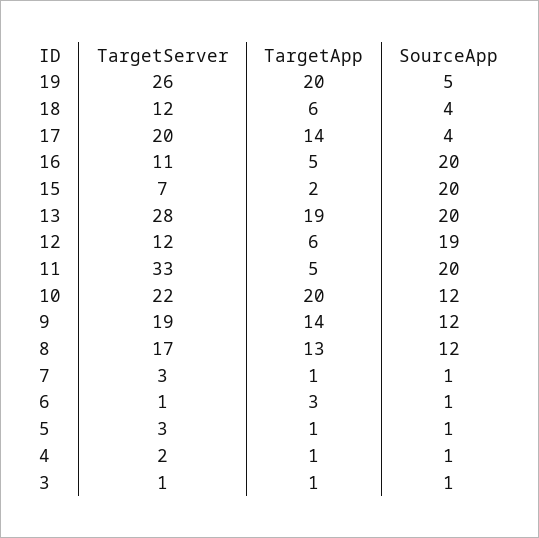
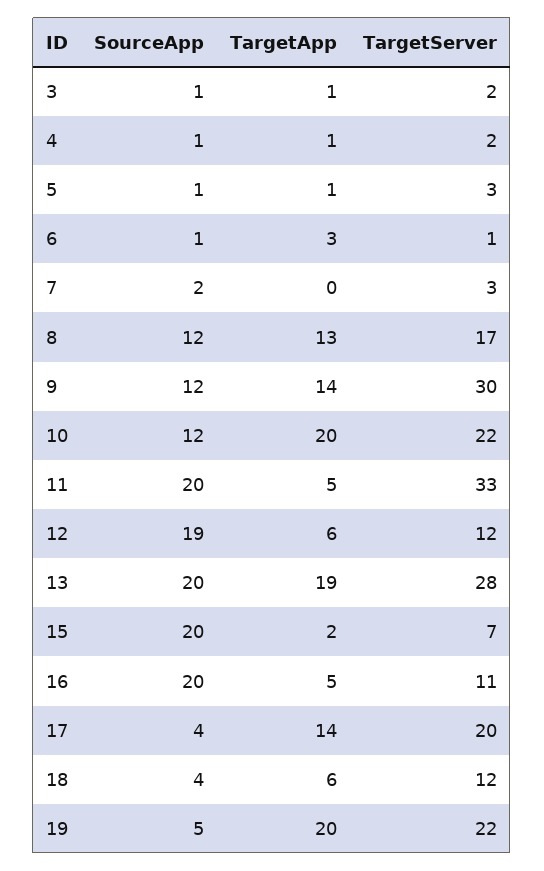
  {
    "TargetServer": {
-     "19": 26,
+     "19": 22,
      "18": 12,
      "17": 20,
      "16": 11,
      "15": 7,
      "13": 28,
      "12": 12,
      "11": 33,
      "10": 22,
-     "9": 19,
+     "9": 30,
      "8": 17,
      "7": 3,
      "6": 1,
      "5": 3,
      "4": 2,
-     "3": 1
+     "3": 2
    },
    "TargetApp": {
      "19": 20,
      "18": 6,
      "17": 14,
      "16": 5,
      "15": 2,
      "13": 19,
      "12": 6,
      "11": 5,
      "10": 20,
      "9": 14,
      "8": 13,
-     "7": 1,
+     "7": 0,
      "6": 3,
      "5": 1,
      "4": 1,
      "3": 1
    },
    "SourceApp": {
      "19": 5,
      "18": 4,
      "17": 4,
      "16": 20,
      "15": 20,
      "13": 20,
      "12": 19,
      "11": 20,
      "10": 12,
      "9": 12,
      "8": 12,
-     "7": 1,
+     "7": 2,
      "6": 1,
      "5": 1,
      "4": 1,
      "3": 1
    }
  }

